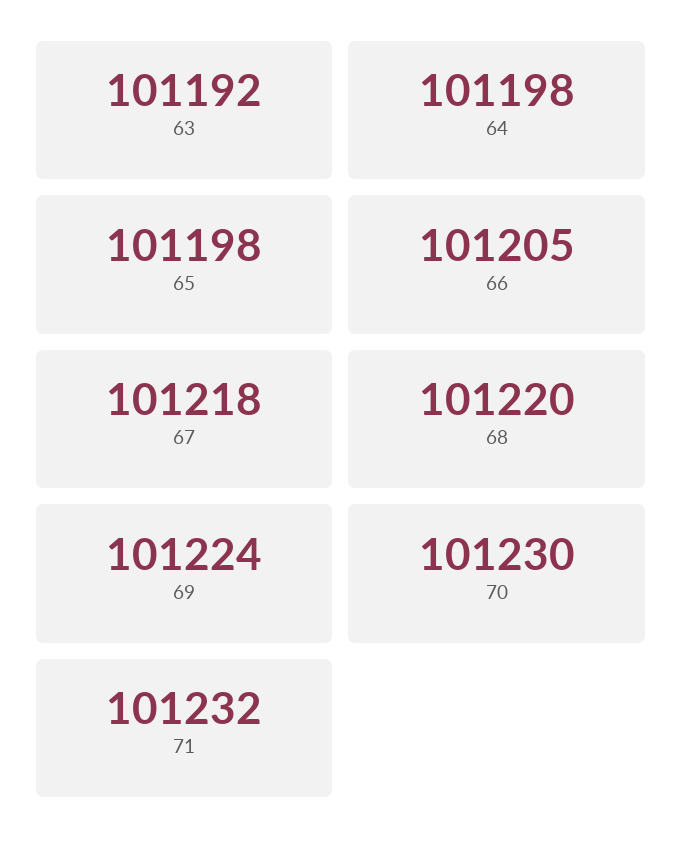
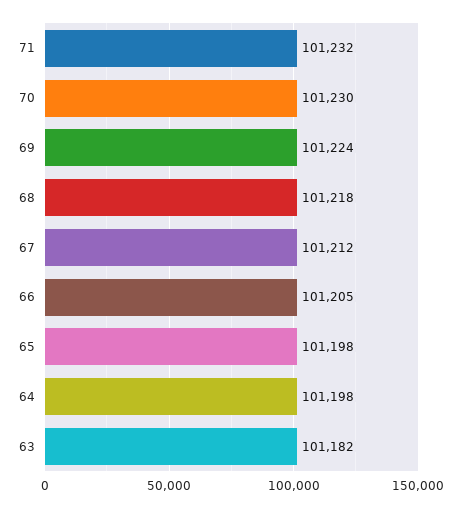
  {
-   "63": 101192,
+   "63": 101182,
    "64": 101198,
    "65": 101198,
    "66": 101205,
-   "67": 101218,
+   "67": 101212,
-   "68": 101220,
+   "68": 101218,
    "69": 101224,
    "70": 101230,
    "71": 101232
  }

